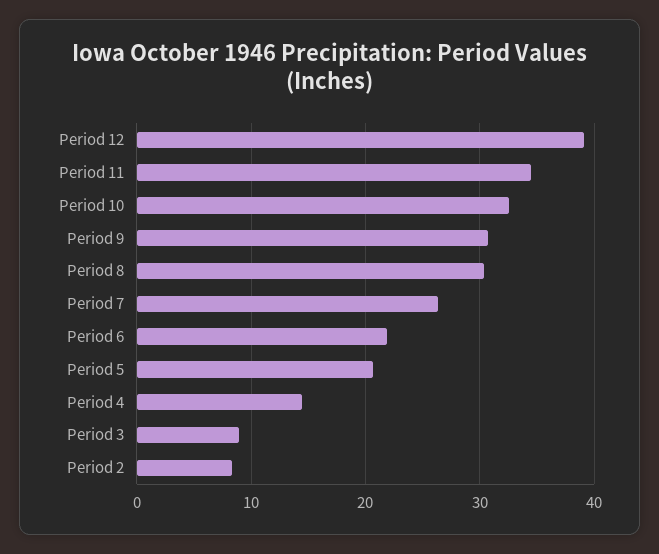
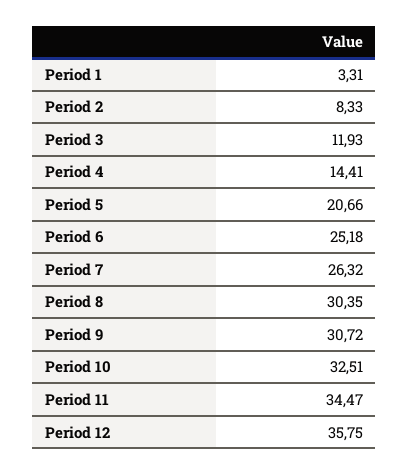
  {
-   "Period 12": 39,
+   "Period 12": 35.75,
    "Period 11": 34.47,
    "Period 10": 32.51,
    "Period 9": 30.72,
    "Period 8": 30.35,
    "Period 7": 26.32,
-   "Period 6": 22,
+   "Period 6": 25.18,
    "Period 5": 20.66,
    "Period 4": 14.41,
-   "Period 3": 9,
+   "Period 3": 11.93,
-   "Period 2": 8.33
+   "Period 2": 8.33,
+   "Period 1": 3.31
  }

